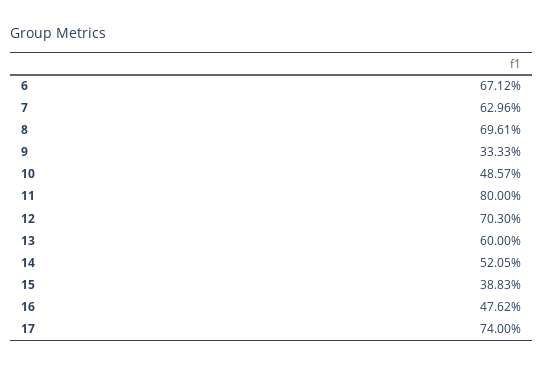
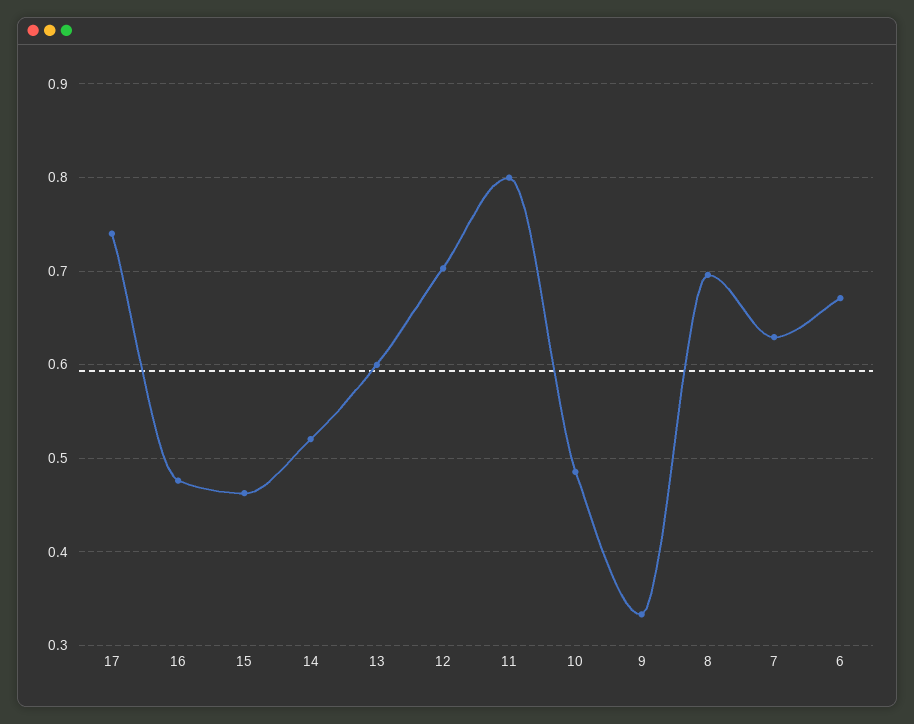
  {
    "6": 0.6712,
    "7": 0.6296,
    "8": 0.6961,
    "9": 0.3333,
    "10": 0.4857,
    "11": 0.8,
    "12": 0.703,
    "13": 0.6,
    "14": 0.5205,
-   "15": 0.3883,
+   "15": 0.46,
    "16": 0.4762,
    "17": 0.74
  }

